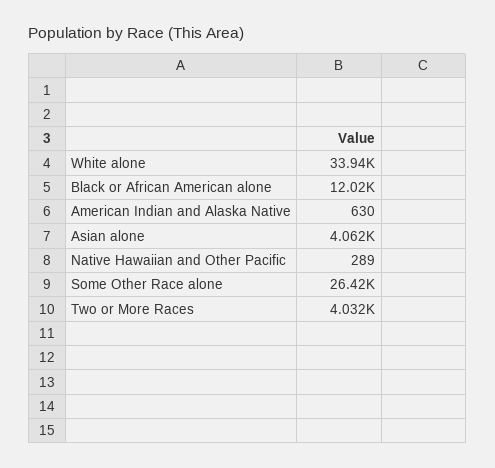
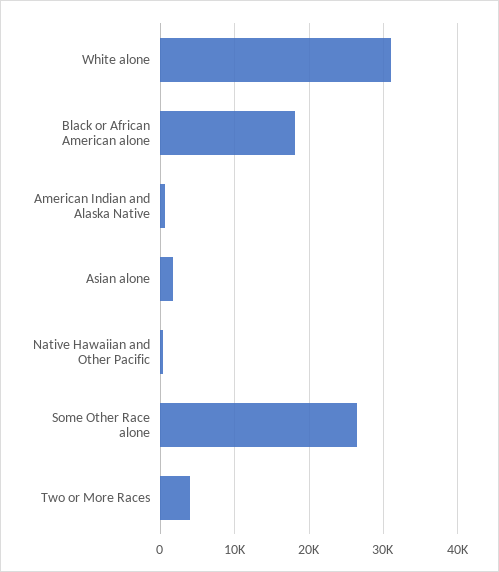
  {
-   "White alone": 33940,
+   "White alone": 31000,
-   "Black or African American alone": 12020,
+   "Black or African American alone": 18000,
    "American Indian and Alaska Native": 630,
-   "Asian alone": 4062,
+   "Asian alone": 2000,
    "Native Hawaiian and Other Pacific": 289,
    "Some Other Race alone": 26420,
    "Two or More Races": 4032
  }

